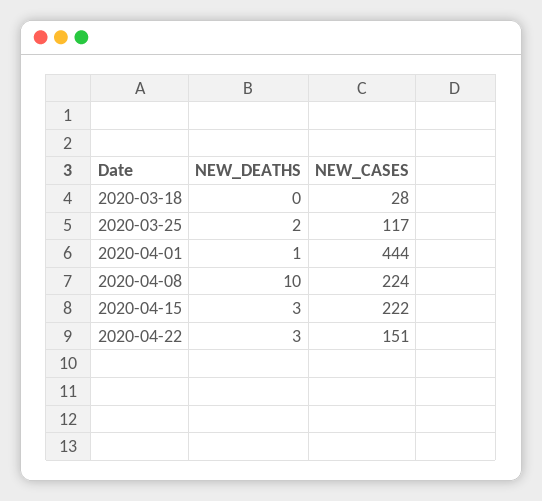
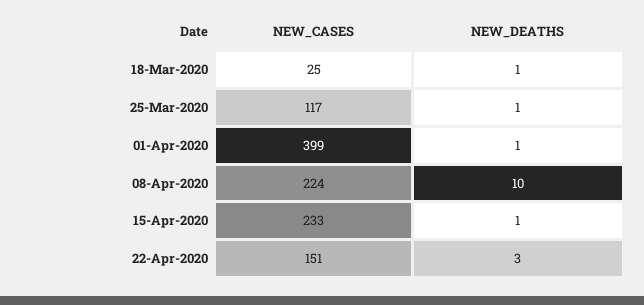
  {
    "NEW_DEATHS": {
-     "2020-03-18": 0,
+     "2020-03-18": 1,
-     "2020-03-25": 2,
+     "2020-03-25": 1,
      "2020-04-01": 1,
      "2020-04-08": 10,
-     "2020-04-15": 3,
+     "2020-04-15": 1,
      "2020-04-22": 3
    },
    "NEW_CASES": {
-     "2020-03-18": 28,
+     "2020-03-18": 25,
      "2020-03-25": 117,
-     "2020-04-01": 444,
+     "2020-04-01": 399,
      "2020-04-08": 224,
-     "2020-04-15": 222,
+     "2020-04-15": 233,
      "2020-04-22": 151
    }
  }

